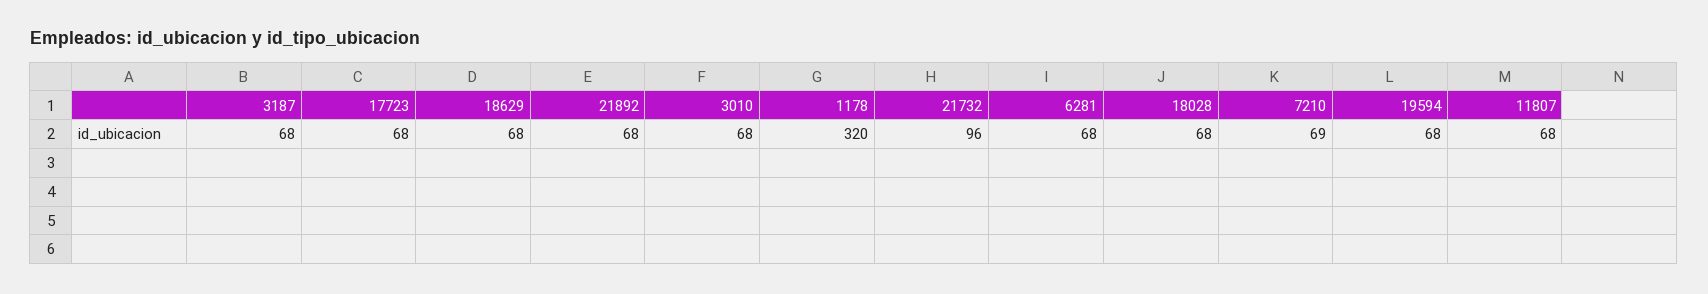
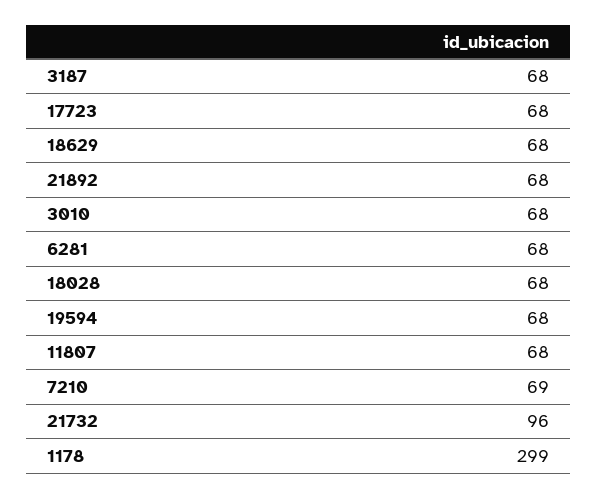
  {
    "3187": 68,
    "17723": 68,
    "18629": 68,
    "21892": 68,
    "3010": 68,
-   "1178": 320,
+   "1178": 299,
    "21732": 96,
    "6281": 68,
    "18028": 68,
    "7210": 69,
    "19594": 68,
    "11807": 68
  }

